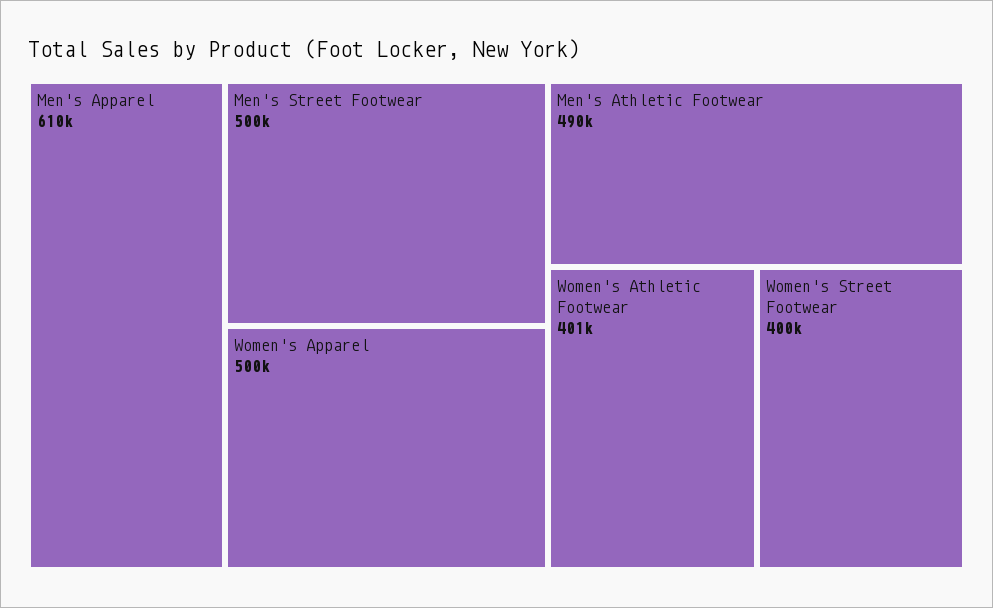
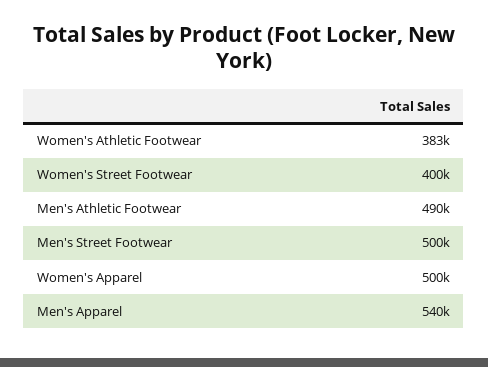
  {
-   "Men's Apparel": 610000,
+   "Men's Apparel": 540000,
    "Men's Street Footwear": 500000,
    "Women's Apparel": 500000,
    "Men's Athletic Footwear": 490000,
-   "Women's Athletic Footwear": 401000,
+   "Women's Athletic Footwear": 383000,
    "Women's Street Footwear": 400000
  }

